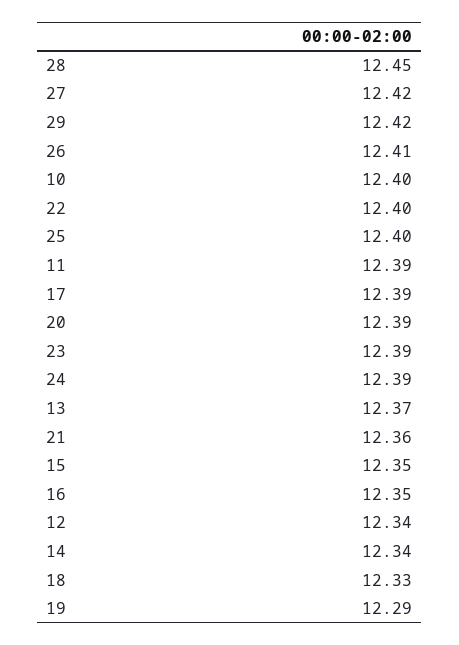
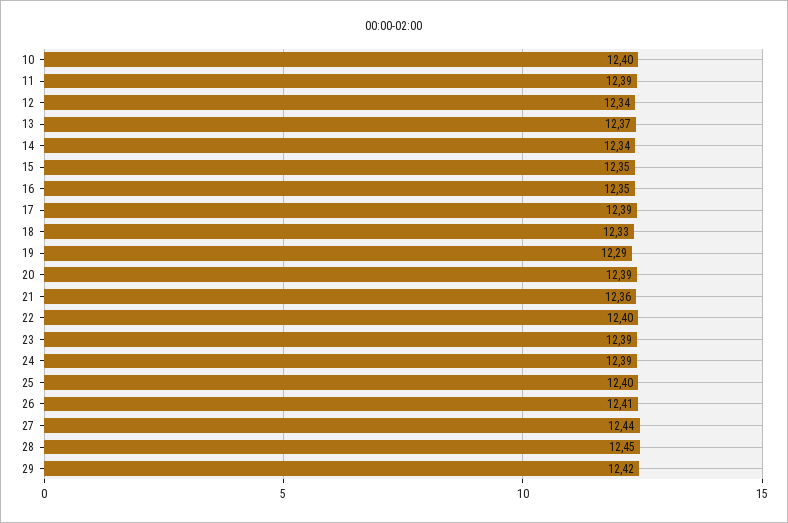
  {
    "28": 12.45,
-   "27": 12.42,
+   "27": 12.44,
    "29": 12.42,
    "26": 12.41,
    "10": 12.4,
    "22": 12.4,
    "25": 12.4,
    "11": 12.39,
    "17": 12.39,
    "20": 12.39,
    "23": 12.39,
    "24": 12.39,
    "13": 12.37,
    "21": 12.36,
    "15": 12.35,
    "16": 12.35,
    "12": 12.34,
    "14": 12.34,
    "18": 12.33,
    "19": 12.29
  }

